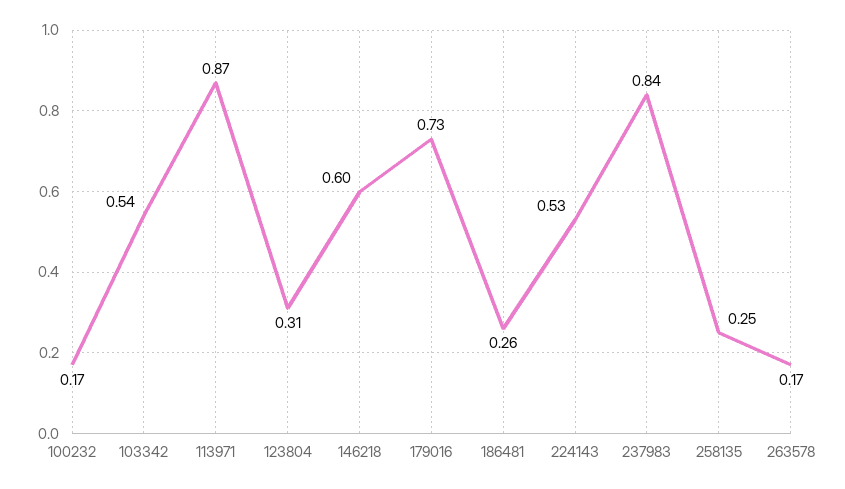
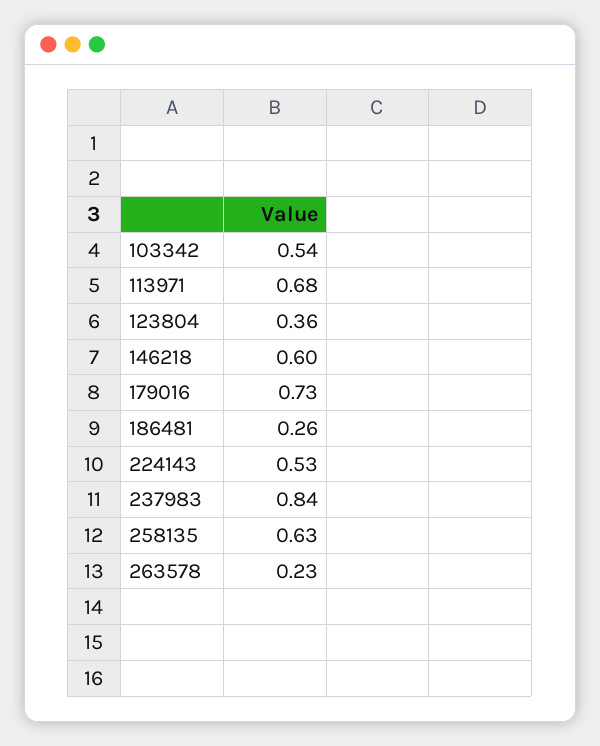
  {
-   "100232": 0.17,
    "103342": 0.54,
-   "113971": 0.87,
+   "113971": 0.68,
-   "123804": 0.31,
+   "123804": 0.36,
    "146218": 0.6,
    "179016": 0.73,
    "186481": 0.26,
    "224143": 0.53,
    "237983": 0.84,
-   "258135": 0.25,
+   "258135": 0.63,
-   "263578": 0.17
+   "263578": 0.23
  }

